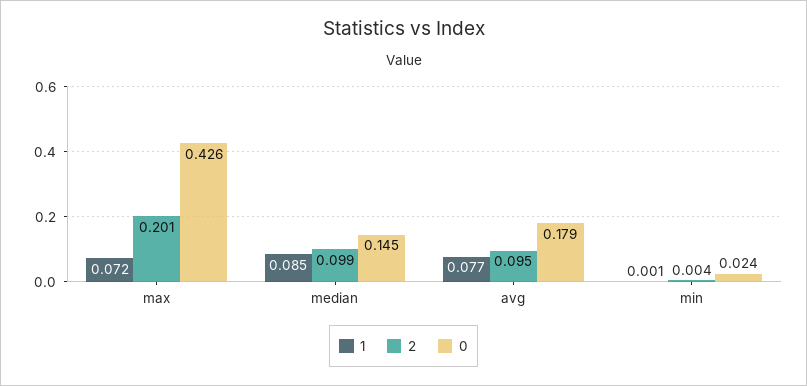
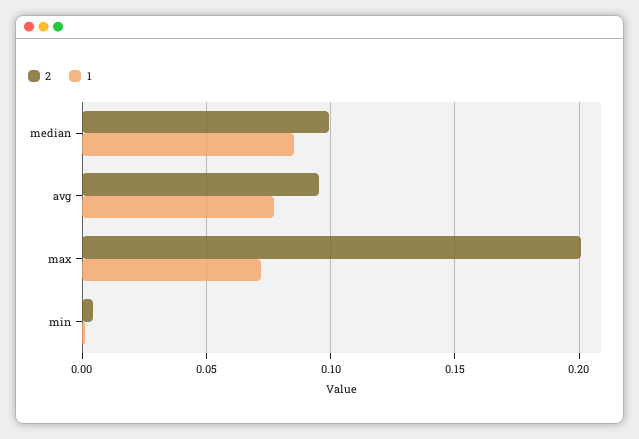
  {
    "1": {
      "max": 0.072,
      "median": 0.085,
      "avg": 0.077,
      "min": 0.001
    },
    "2": {
      "max": 0.201,
      "median": 0.099,
      "avg": 0.095,
      "min": 0.004
-   },
+   }
-   "0": {
-     "max": 0.426,
-     "median": 0.145,
-     "avg": 0.179,
-     "min": 0.024
-   }
  }

